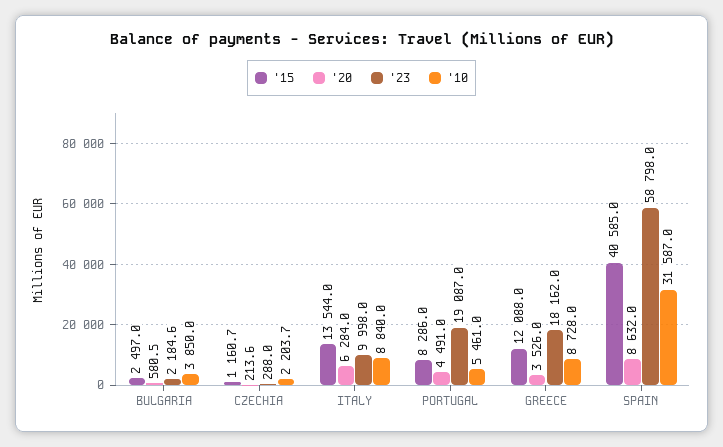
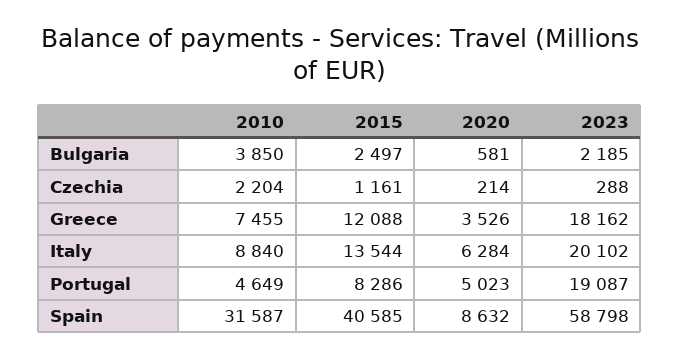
  {
    "'15": {
      "BULGARIA": 2497,
      "CZECHIA": 1160.7,
      "ITALY": 13544,
      "PORTUGAL": 8286,
      "GREECE": 12088,
      "SPAIN": 40585
    },
    "'20": {
      "BULGARIA": 580.5,
      "CZECHIA": 213.6,
      "ITALY": 6284,
-     "PORTUGAL": 4491,
+     "PORTUGAL": 5023,
      "GREECE": 3526,
      "SPAIN": 8632
    },
    "'23": {
      "BULGARIA": 2184.6,
      "CZECHIA": 288,
-     "ITALY": 9998,
+     "ITALY": 20102,
      "PORTUGAL": 19087,
      "GREECE": 18162,
      "SPAIN": 58798
    },
    "'10": {
      "BULGARIA": 3850,
      "CZECHIA": 2203.7,
      "ITALY": 8840,
-     "PORTUGAL": 5461,
+     "PORTUGAL": 4649,
-     "GREECE": 8728,
+     "GREECE": 7455,
      "SPAIN": 31587
    }
  }

